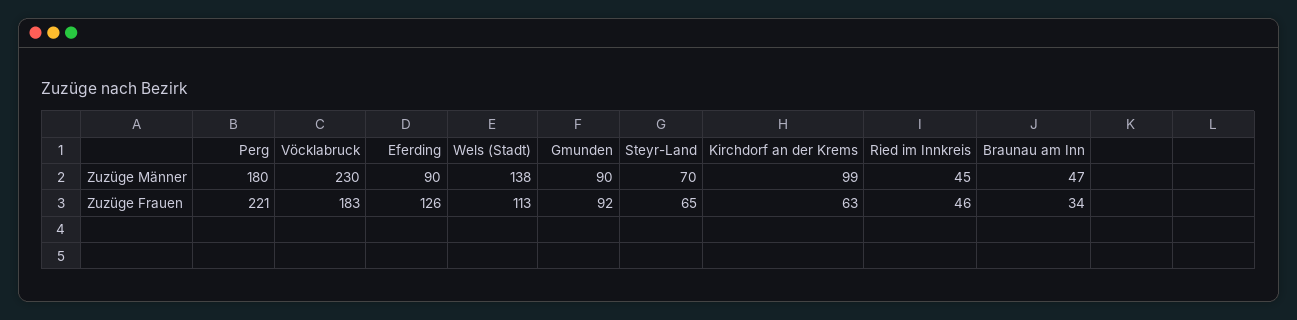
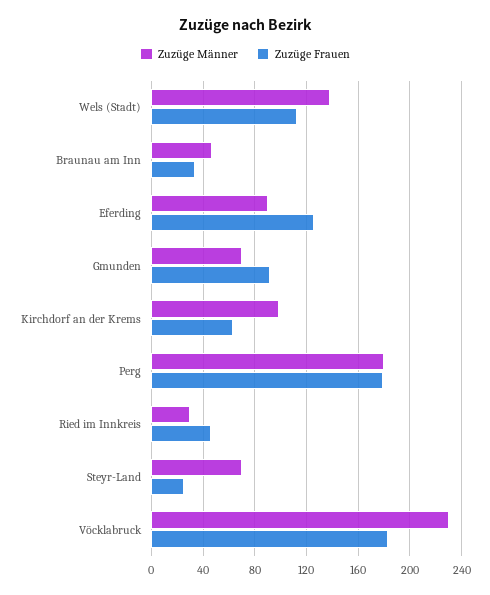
  {
    "Zuzüge Männer": {
      "Perg": 180,
      "Vöcklabruck": 230,
      "Eferding": 90,
      "Wels (Stadt)": 138,
-     "Gmunden": 90,
+     "Gmunden": 70,
      "Steyr-Land": 70,
      "Kirchdorf an der Krems": 99,
-     "Ried im Innkreis": 45,
+     "Ried im Innkreis": 30,
      "Braunau am Inn": 47
    },
    "Zuzüge Frauen": {
-     "Perg": 221,
+     "Perg": 180,
      "Vöcklabruck": 183,
      "Eferding": 126,
      "Wels (Stadt)": 113,
      "Gmunden": 92,
-     "Steyr-Land": 65,
+     "Steyr-Land": 25,
      "Kirchdorf an der Krems": 63,
      "Ried im Innkreis": 46,
      "Braunau am Inn": 34
    }
  }

